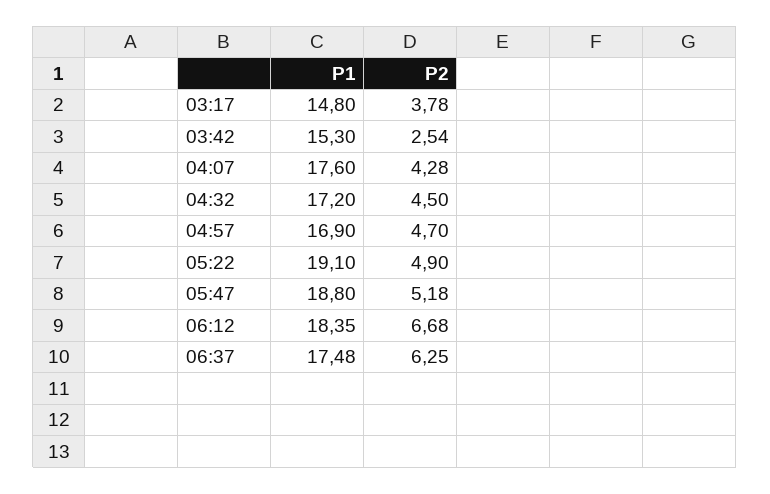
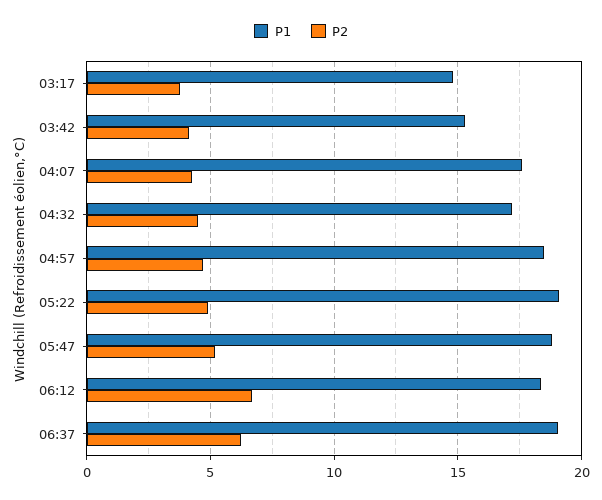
  {
    "P1": {
      "03:17": 14.8,
      "03:42": 15.3,
      "04:07": 17.6,
      "04:32": 17.2,
-     "04:57": 16.9,
+     "04:57": 18.5,
      "05:22": 19.1,
      "05:47": 18.8,
      "06:12": 18.35,
-     "06:37": 17.48
+     "06:37": 19
    },
    "P2": {
      "03:17": 3.78,
-     "03:42": 2.54,
+     "03:42": 4,
      "04:07": 4.28,
      "04:32": 4.5,
      "04:57": 4.7,
      "05:22": 4.9,
      "05:47": 5.18,
      "06:12": 6.68,
      "06:37": 6.25
    }
  }

